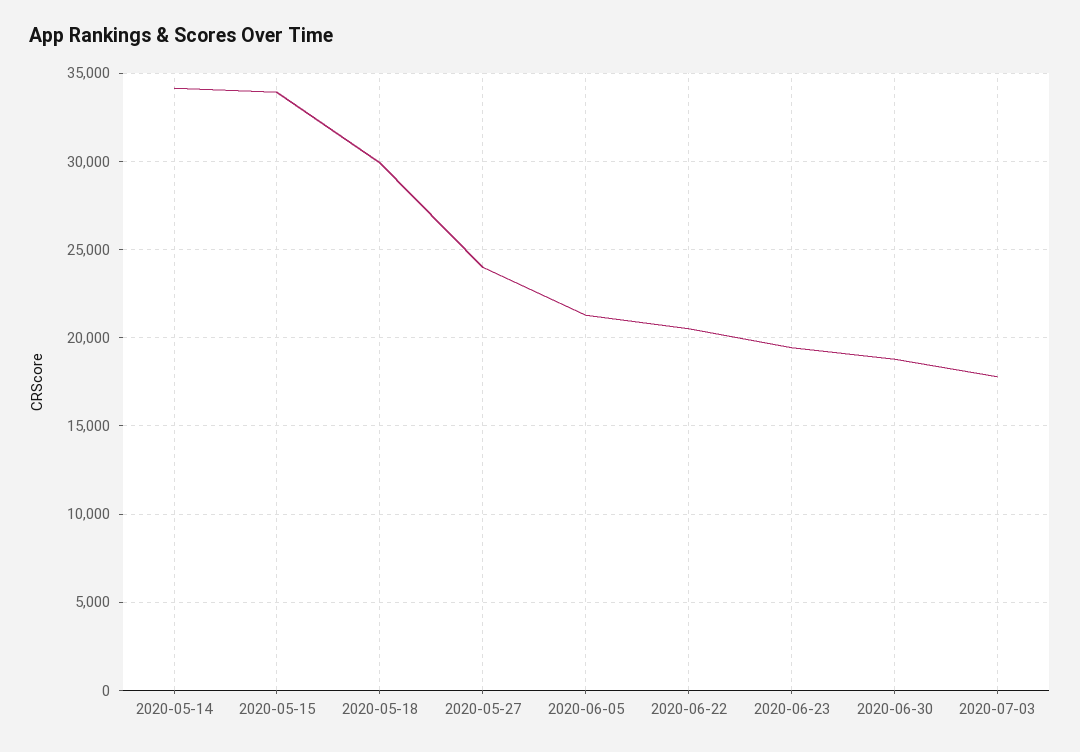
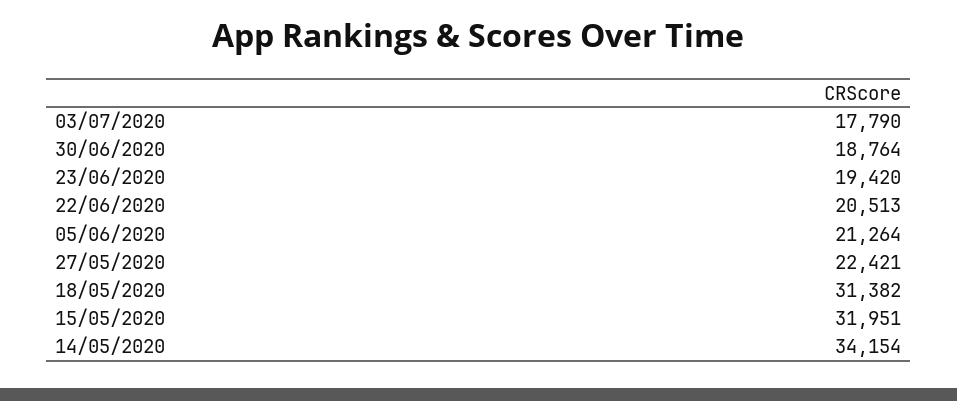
  {
    "2020-05-14": 34154,
-   "2020-05-15": 34000,
+   "2020-05-15": 31951,
-   "2020-05-18": 30000,
+   "2020-05-18": 31382,
-   "2020-05-27": 24000,
+   "2020-05-27": 22421,
    "2020-06-05": 21264,
    "2020-06-22": 20513,
    "2020-06-23": 19420,
    "2020-06-30": 18764,
    "2020-07-03": 17790
  }

